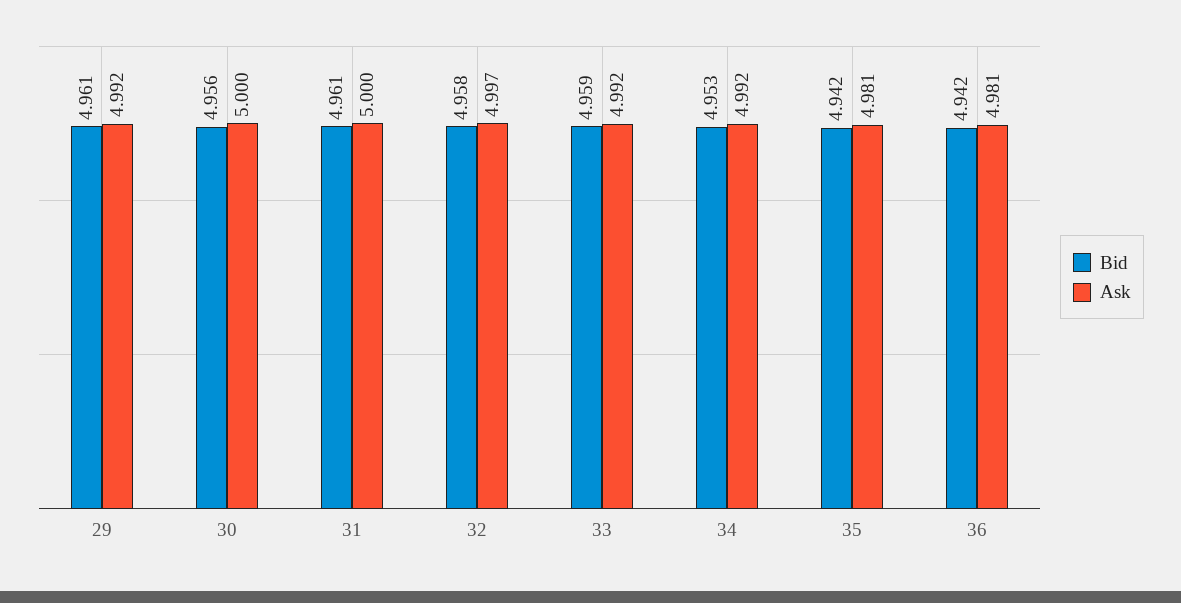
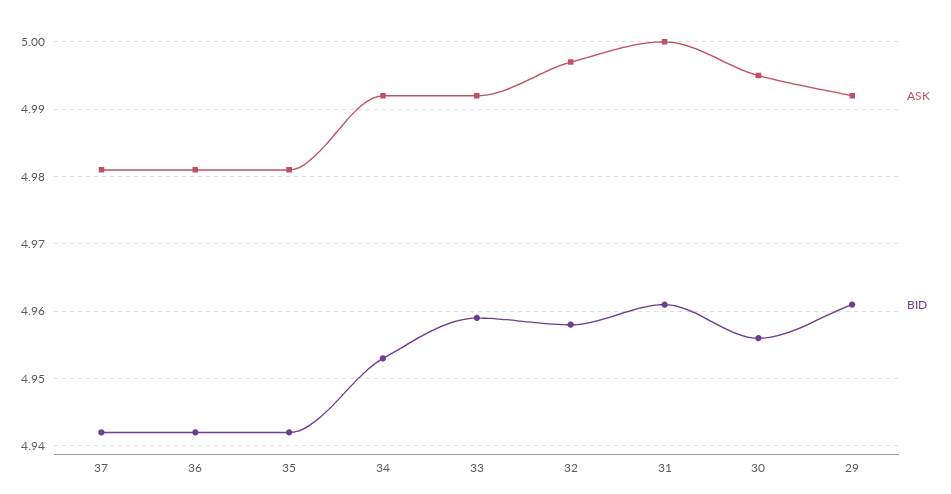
  {
    "Bid": {
      "29": 4.961,
      "30": 4.956,
      "31": 4.961,
      "32": 4.958,
      "33": 4.959,
      "34": 4.953,
      "35": 4.942,
-     "36": 4.942
+     "36": 4.942,
+     "37": 4.942
    },
    "Ask": {
      "29": 4.992,
-     "30": 5,
+     "30": 4.995,
      "31": 5,
      "32": 4.997,
      "33": 4.992,
      "34": 4.992,
      "35": 4.981,
-     "36": 4.981
+     "36": 4.981,
+     "37": 4.981
    }
  }

